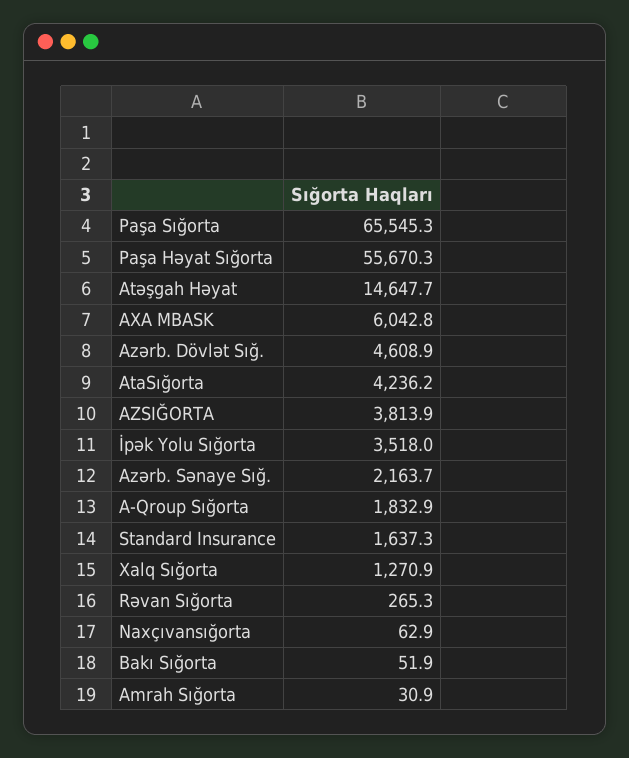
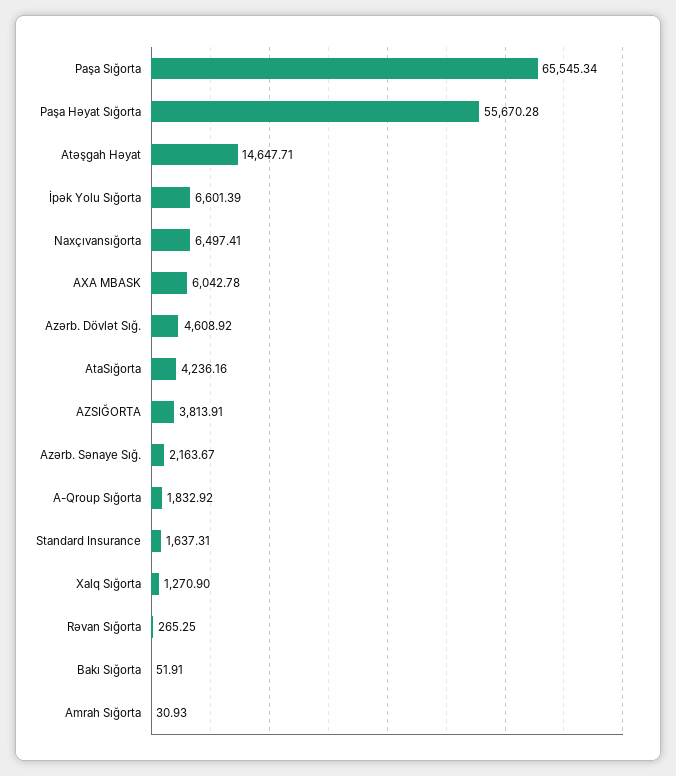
  {
    "Paşa Sığorta": 65545.34,
    "Paşa Həyat Sığorta": 55670.28,
    "Atəşgah Həyat": 14647.71,
    "AXA MBASK": 6042.78,
    "Azərb. Dövlət Sığ.": 4608.92,
    "AtaSığorta": 4236.16,
    "AZSIĞORTA": 3813.91,
-   "İpək Yolu Sığorta": 3518,
+   "İpək Yolu Sığorta": 6601.39,
    "Azərb. Sənaye Sığ.": 2163.67,
    "A-Qroup Sığorta": 1832.92,
    "Standard Insurance": 1637.31,
    "Xalq Sığorta": 1270.9,
    "Rəvan Sığorta": 265.25,
-   "Naxçıvansığorta": 62.9,
+   "Naxçıvansığorta": 6497.41,
    "Bakı Sığorta": 51.91,
    "Amrah Sığorta": 30.93
  }

